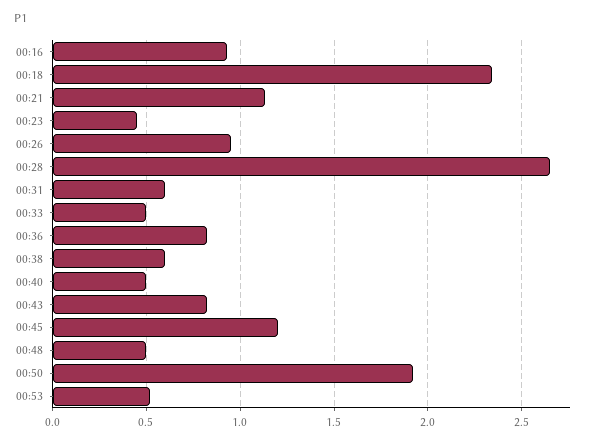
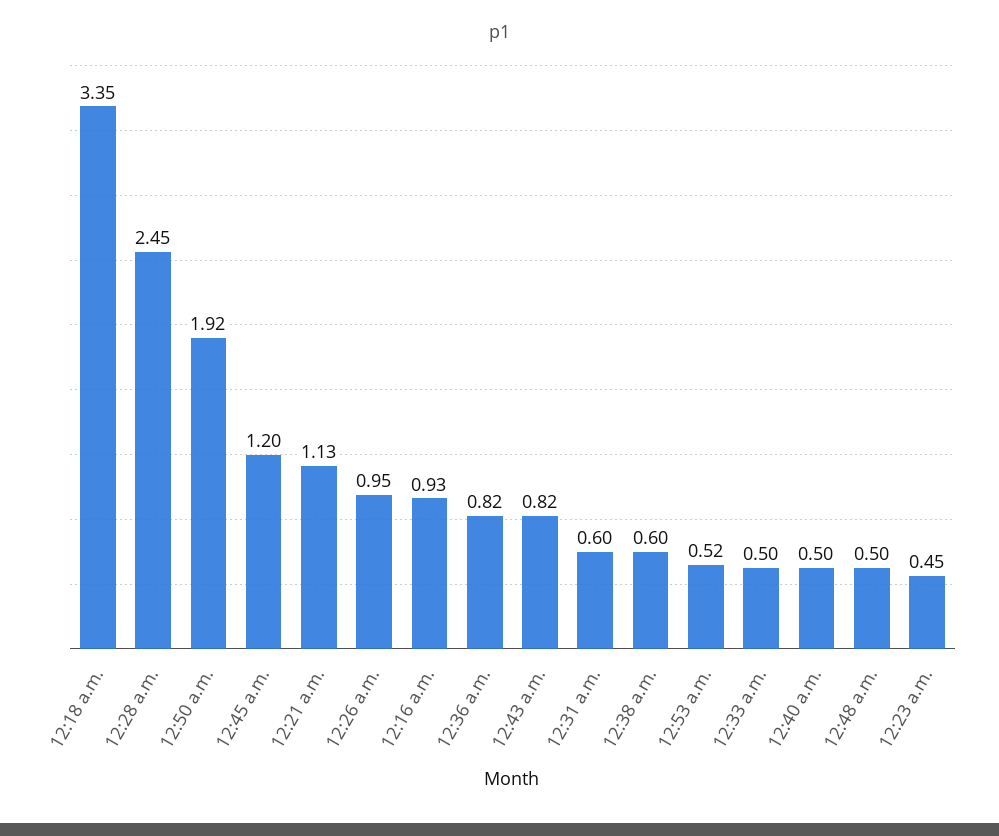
  {
    "00:16": 0.93,
-   "00:18": 2.35,
+   "00:18": 3.35,
    "00:21": 1.13,
    "00:23": 0.45,
    "00:26": 0.95,
-   "00:28": 2.65,
+   "00:28": 2.45,
    "00:31": 0.6,
    "00:33": 0.5,
    "00:36": 0.82,
    "00:38": 0.6,
    "00:40": 0.5,
    "00:43": 0.82,
    "00:45": 1.2,
    "00:48": 0.5,
    "00:50": 1.92,
    "00:53": 0.52
  }

